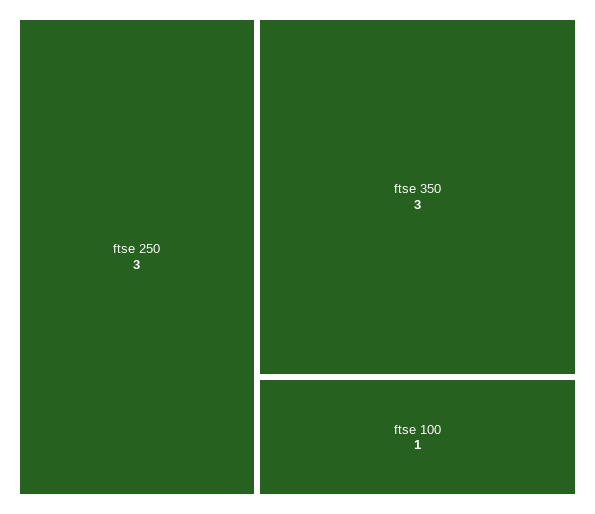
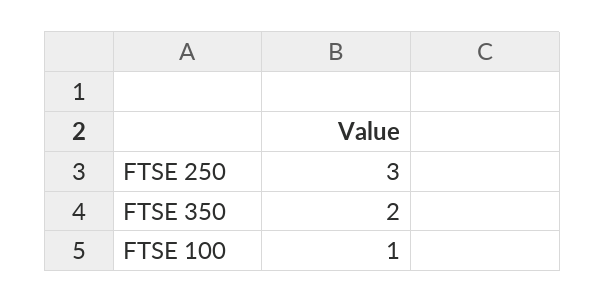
  {
    "ftse 250": 3,
-   "ftse 350": 3,
+   "ftse 350": 2,
    "ftse 100": 1
  }

